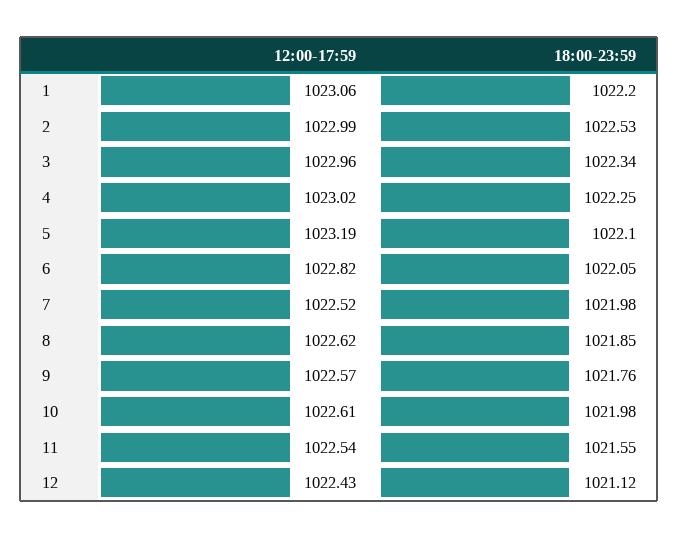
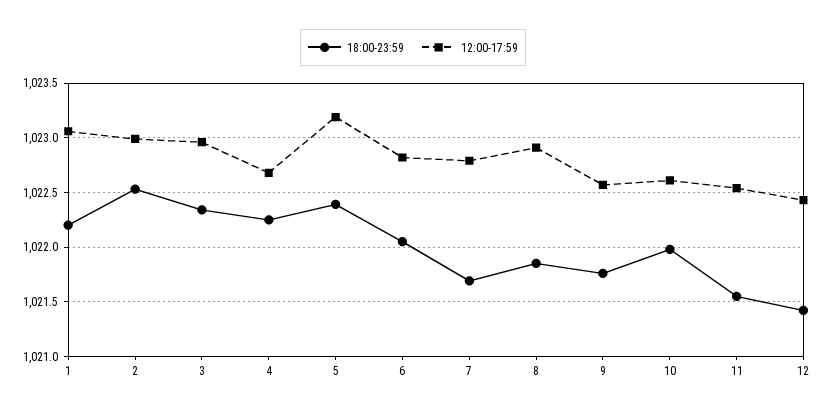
  {
    "12:00-17:59": {
      "1": 1023.06,
      "2": 1022.99,
      "3": 1022.96,
-     "4": 1023.02,
+     "4": 1022.7,
      "5": 1023.19,
      "6": 1022.82,
-     "7": 1022.52,
+     "7": 1022.8,
-     "8": 1022.62,
+     "8": 1022.9,
      "9": 1022.57,
      "10": 1022.61,
      "11": 1022.54,
      "12": 1022.43
    },
    "18:00-23:59": {
      "1": 1022.2,
      "2": 1022.53,
      "3": 1022.34,
      "4": 1022.25,
-     "5": 1022.1,
+     "5": 1022.4,
      "6": 1022.05,
-     "7": 1021.98,
+     "7": 1021.7,
      "8": 1021.85,
      "9": 1021.76,
      "10": 1021.98,
      "11": 1021.55,
-     "12": 1021.12
+     "12": 1021.4
    }
  }

